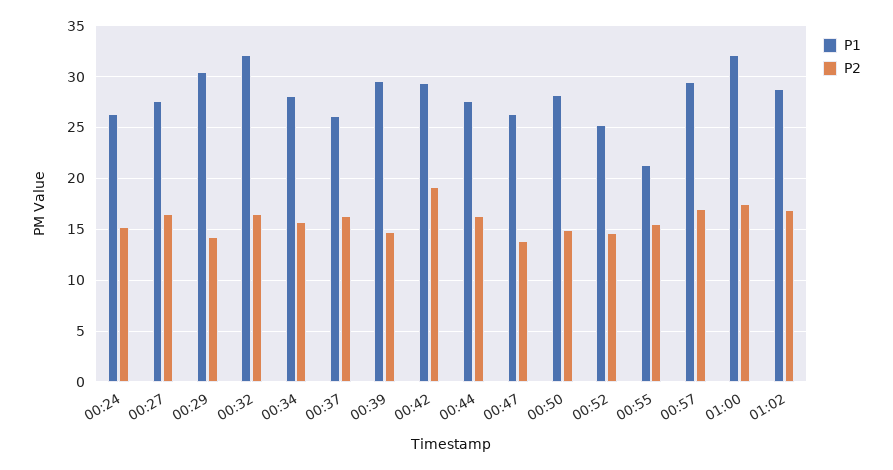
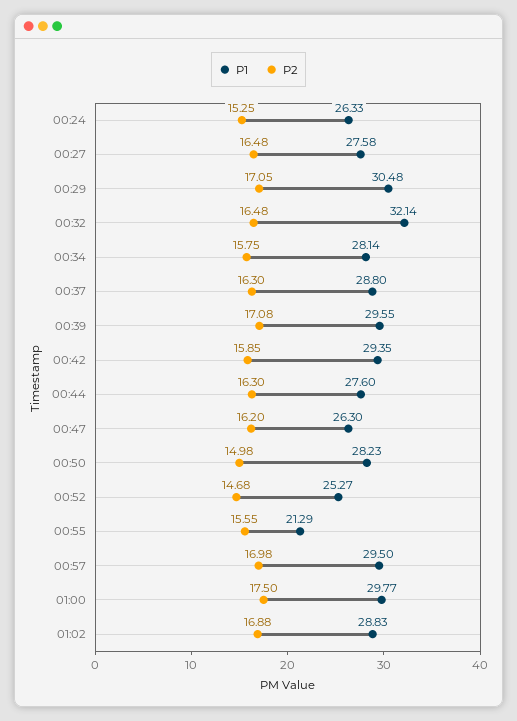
  {
    "P1": {
      "00:24": 26.33,
      "00:27": 27.58,
      "00:29": 30.48,
      "00:32": 32.14,
      "00:34": 28.14,
-     "00:37": 26,
+     "00:37": 28.8,
      "00:39": 29.55,
      "00:42": 29.35,
      "00:44": 27.6,
      "00:47": 26.3,
      "00:50": 28.23,
      "00:52": 25.27,
      "00:55": 21.29,
      "00:57": 29.5,
-     "01:00": 32,
+     "01:00": 29.77,
      "01:02": 28.83
    },
    "P2": {
      "00:24": 15.25,
      "00:27": 16.48,
-     "00:29": 14,
+     "00:29": 17.05,
      "00:32": 16.48,
      "00:34": 15.75,
      "00:37": 16.3,
-     "00:39": 15,
+     "00:39": 17.08,
-     "00:42": 19,
+     "00:42": 15.85,
      "00:44": 16.3,
-     "00:47": 14,
+     "00:47": 16.2,
      "00:50": 14.98,
      "00:52": 14.68,
      "00:55": 15.55,
      "00:57": 16.98,
      "01:00": 17.5,
      "01:02": 16.88
    }
  }

